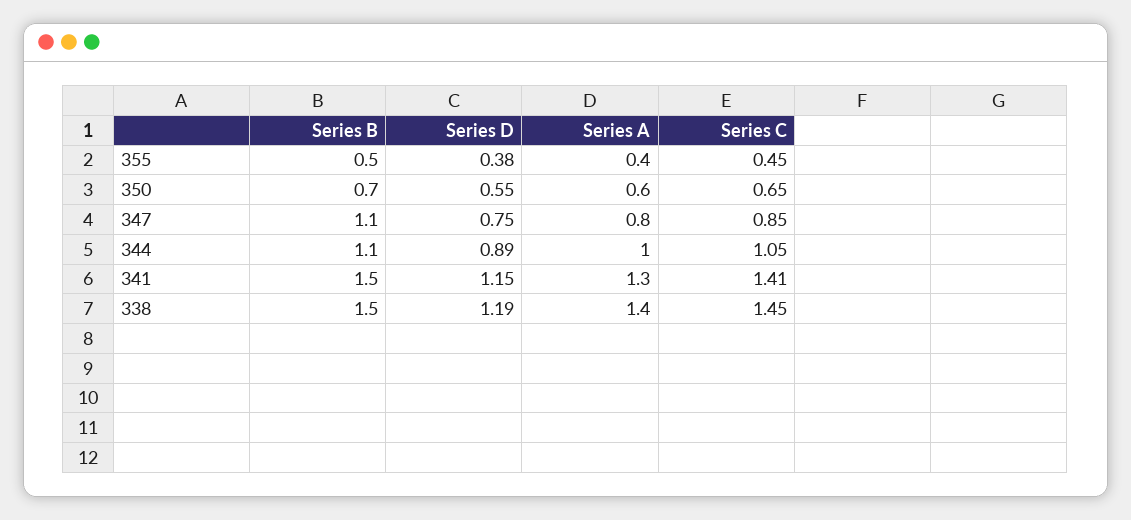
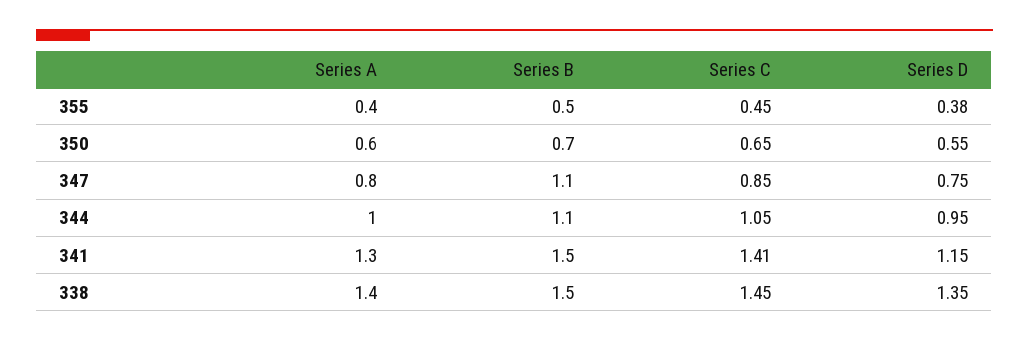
  {
    "Series B": {
      "355": 0.5,
      "350": 0.7,
      "347": 1.1,
      "344": 1.1,
      "341": 1.5,
      "338": 1.5
    },
    "Series D": {
      "355": 0.38,
      "350": 0.55,
      "347": 0.75,
-     "344": 0.89,
+     "344": 0.95,
      "341": 1.15,
-     "338": 1.19
+     "338": 1.35
    },
    "Series A": {
      "355": 0.4,
      "350": 0.6,
      "347": 0.8,
      "344": 1,
      "341": 1.3,
      "338": 1.4
    },
    "Series C": {
      "355": 0.45,
      "350": 0.65,
      "347": 0.85,
      "344": 1.05,
      "341": 1.41,
      "338": 1.45
    }
  }

